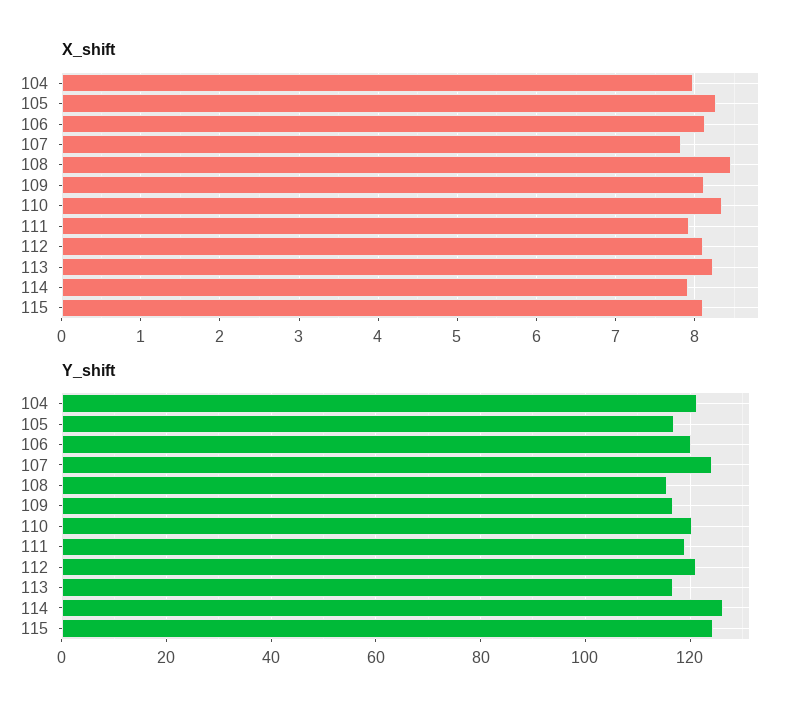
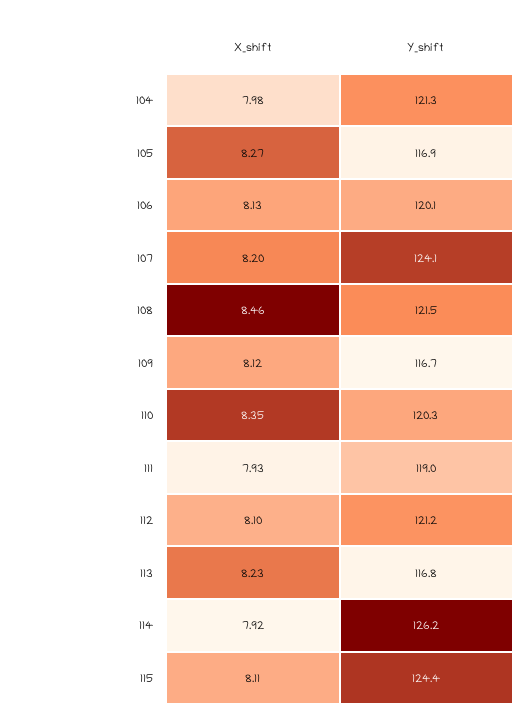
  {
    "X_shift": {
      "104": 7.98,
      "105": 8.27,
      "106": 8.13,
-     "107": 7.8,
+     "107": 8.2,
      "108": 8.46,
      "109": 8.12,
      "110": 8.35,
      "111": 7.93,
      "112": 8.1,
      "113": 8.23,
      "114": 7.92,
      "115": 8.11
    },
    "Y_shift": {
      "104": 121.3,
      "105": 116.9,
      "106": 120.1,
      "107": 124.1,
-     "108": 116,
+     "108": 121.5,
      "109": 116.7,
      "110": 120.3,
      "111": 119,
      "112": 121.2,
      "113": 116.8,
      "114": 126.2,
      "115": 124.4
    }
  }

